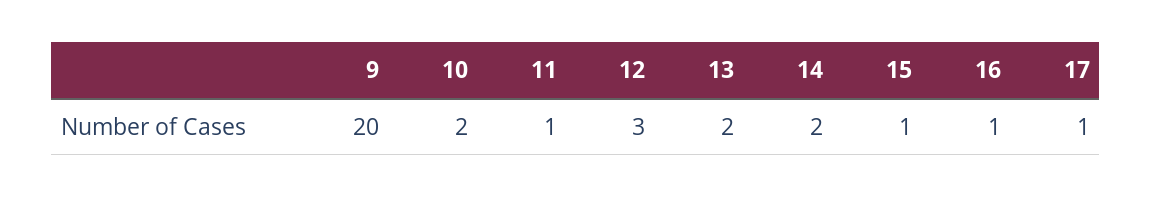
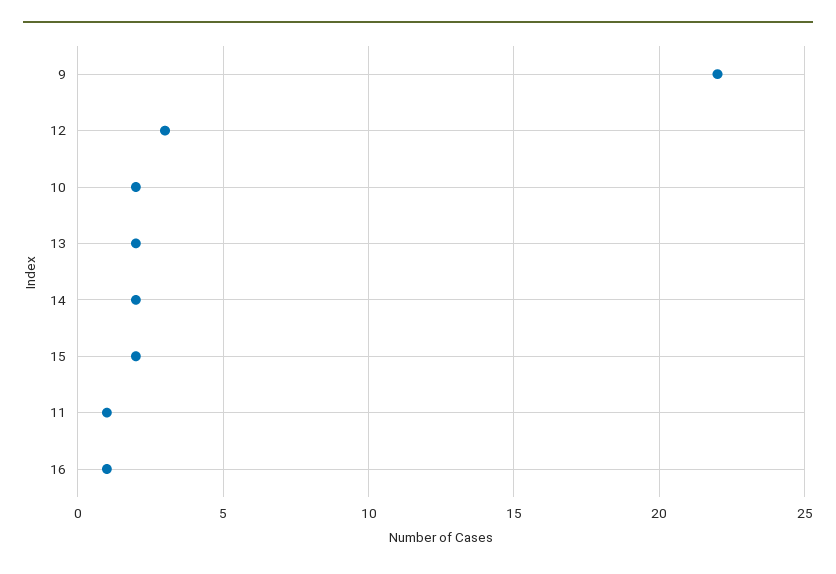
  {
-   "9": 20,
+   "9": 22,
    "10": 2,
    "11": 1,
    "12": 3,
    "13": 2,
    "14": 2,
-   "15": 1,
+   "15": 2,
-   "16": 1,
+   "16": 1
-   "17": 1
  }

